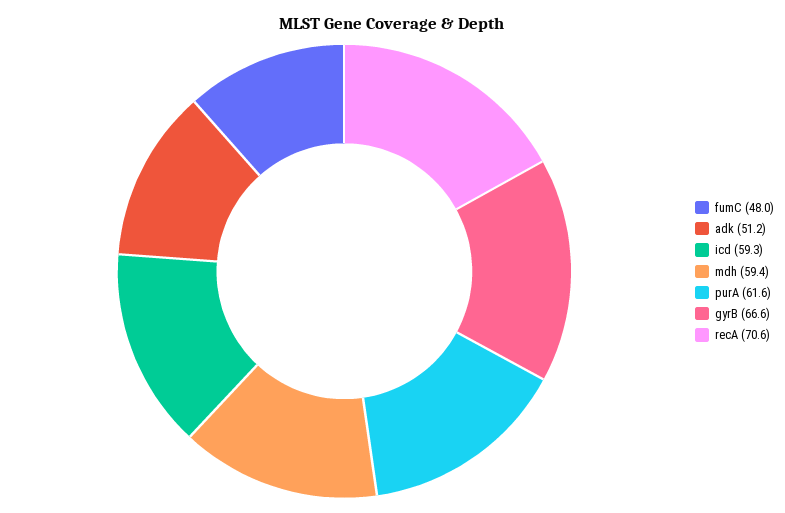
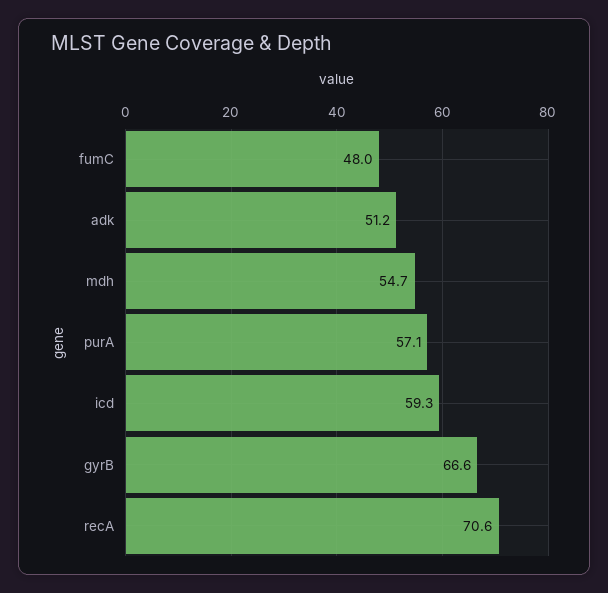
  {
    "fumC": 48,
    "adk": 51.2,
    "icd": 59.3,
-   "mdh": 59.4,
+   "mdh": 54.7,
-   "purA": 61.6,
+   "purA": 57.1,
    "gyrB": 66.6,
    "recA": 70.6
  }

